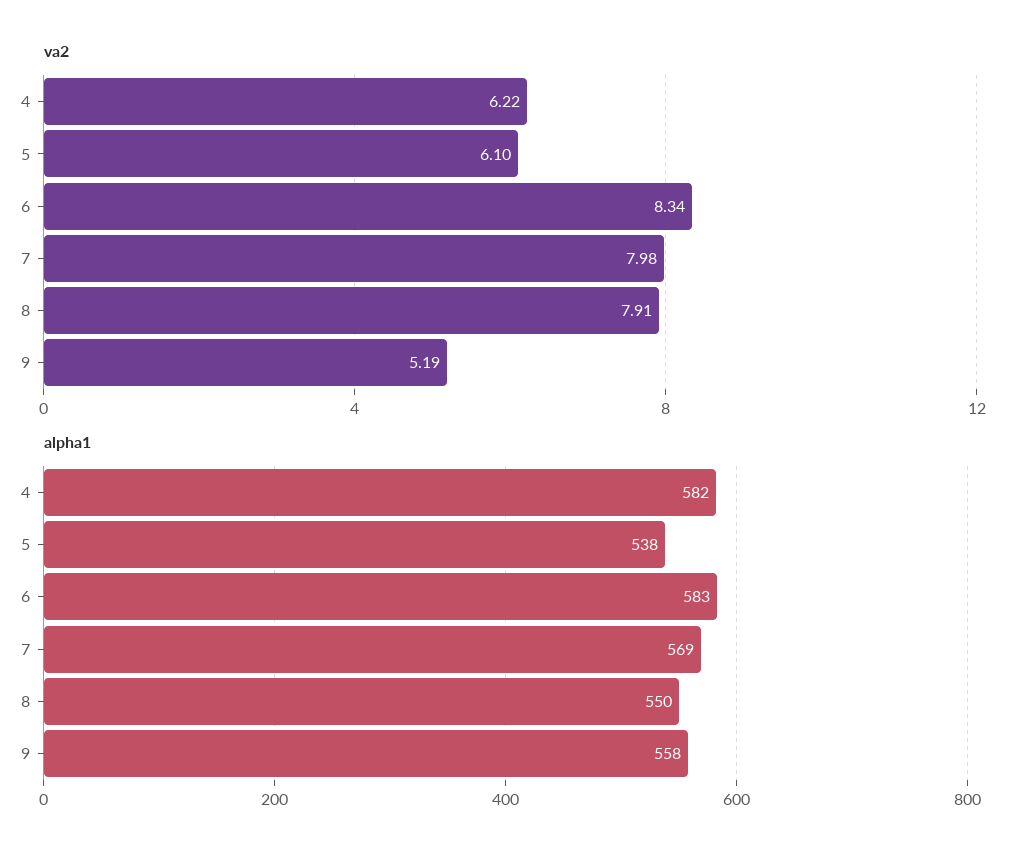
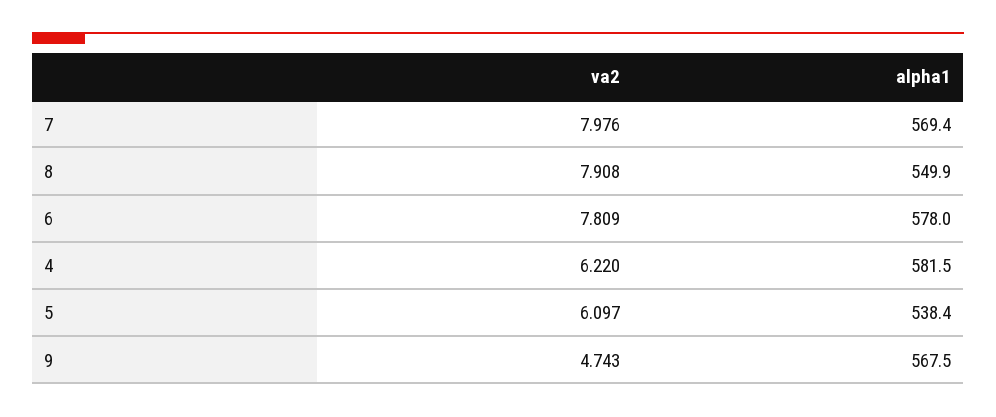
  {
    "va2": {
      "4": 6.22,
      "5": 6.097,
-     "6": 8.34,
+     "6": 7.809,
      "7": 7.976,
      "8": 7.908,
-     "9": 5.19
+     "9": 4.743
    },
    "alpha1": {
      "4": 581.5,
      "5": 538.4,
-     "6": 583,
+     "6": 578,
      "7": 569.4,
      "8": 549.9,
-     "9": 558
+     "9": 567.5
    }
  }

